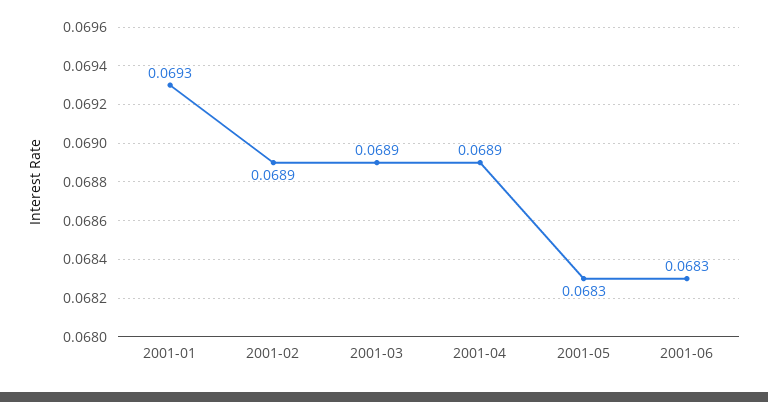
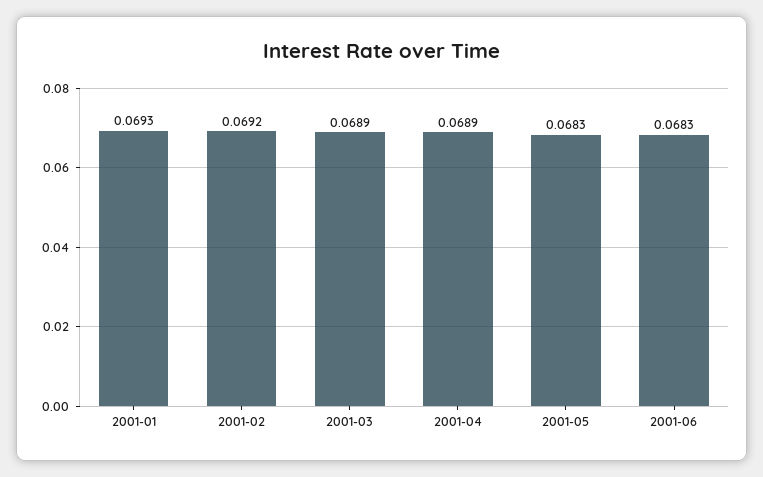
  {
    "2001-01": 0.0693,
-   "2001-02": 0.0689,
+   "2001-02": 0.0692,
    "2001-03": 0.0689,
    "2001-04": 0.0689,
    "2001-05": 0.0683,
    "2001-06": 0.0683
  }

